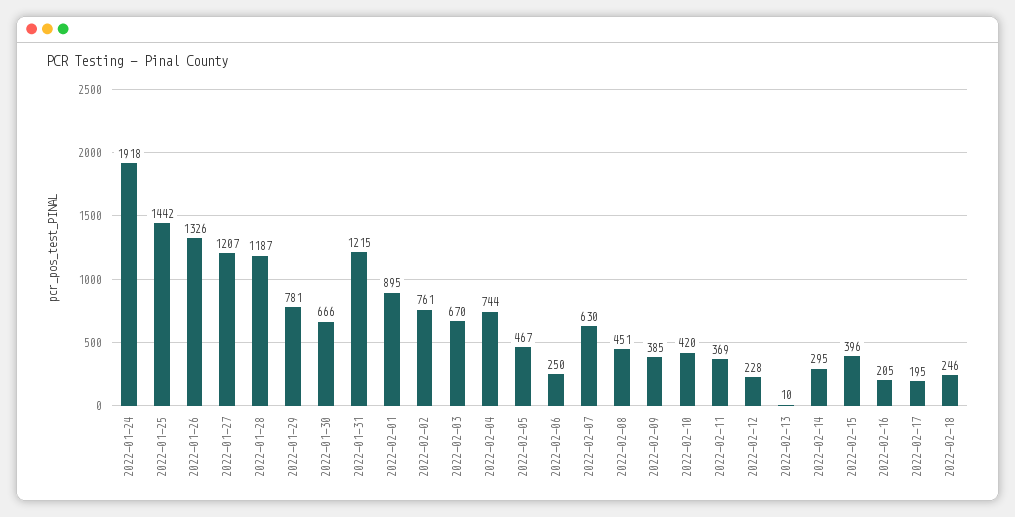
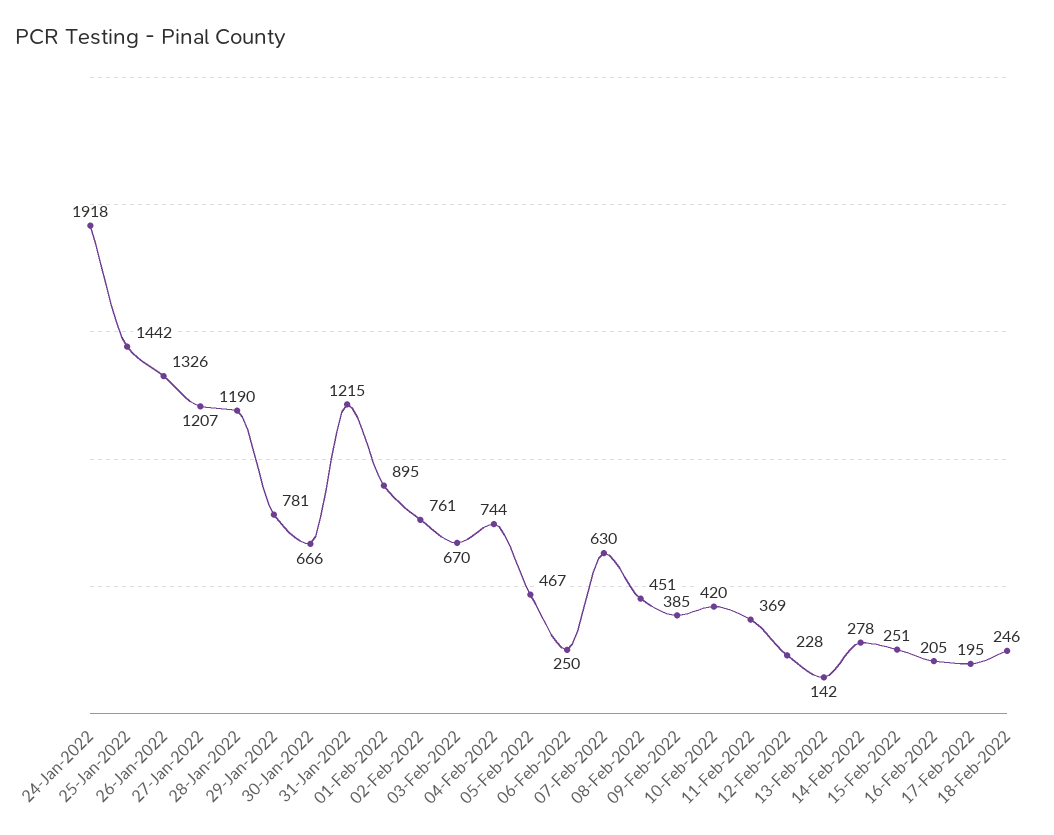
  {
    "2022-01-24": 1918,
    "2022-01-25": 1442,
    "2022-01-26": 1326,
    "2022-01-27": 1207,
-   "2022-01-28": 1187,
+   "2022-01-28": 1190,
    "2022-01-29": 781,
    "2022-01-30": 666,
    "2022-01-31": 1215,
    "2022-02-01": 895,
    "2022-02-02": 761,
    "2022-02-03": 670,
    "2022-02-04": 744,
    "2022-02-05": 467,
    "2022-02-06": 250,
    "2022-02-07": 630,
    "2022-02-08": 451,
    "2022-02-09": 385,
    "2022-02-10": 420,
    "2022-02-11": 369,
    "2022-02-12": 228,
-   "2022-02-13": 10,
+   "2022-02-13": 142,
-   "2022-02-14": 295,
+   "2022-02-14": 278,
-   "2022-02-15": 396,
+   "2022-02-15": 251,
    "2022-02-16": 205,
    "2022-02-17": 195,
    "2022-02-18": 246
  }

